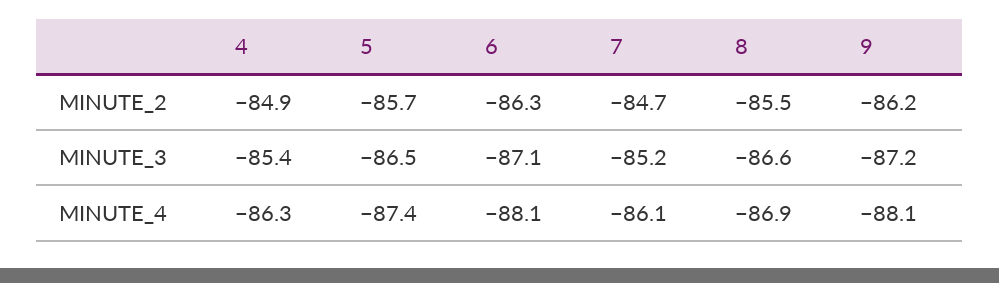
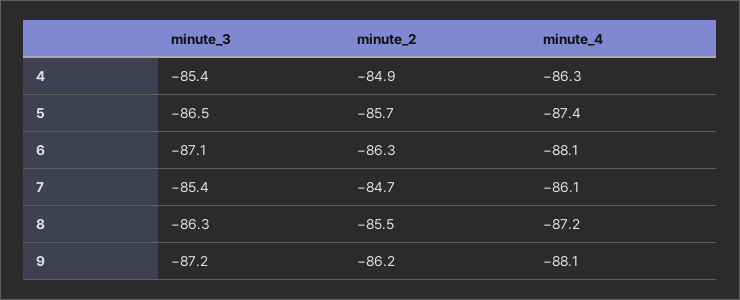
  {
    "4": {
      "MINUTE_2": -84.9,
      "MINUTE_3": -85.4,
      "MINUTE_4": -86.3
    },
    "5": {
      "MINUTE_2": -85.7,
      "MINUTE_3": -86.5,
      "MINUTE_4": -87.4
    },
    "6": {
      "MINUTE_2": -86.3,
      "MINUTE_3": -87.1,
      "MINUTE_4": -88.1
    },
    "7": {
      "MINUTE_2": -84.7,
-     "MINUTE_3": -85.2,
+     "MINUTE_3": -85.4,
      "MINUTE_4": -86.1
    },
    "8": {
      "MINUTE_2": -85.5,
-     "MINUTE_3": -86.6,
+     "MINUTE_3": -86.3,
-     "MINUTE_4": -86.9
+     "MINUTE_4": -87.2
    },
    "9": {
      "MINUTE_2": -86.2,
      "MINUTE_3": -87.2,
      "MINUTE_4": -88.1
    }
  }

